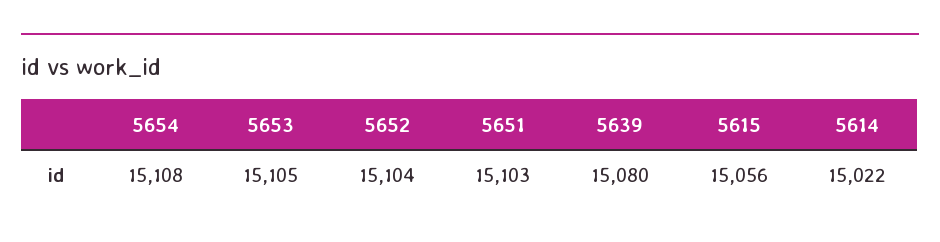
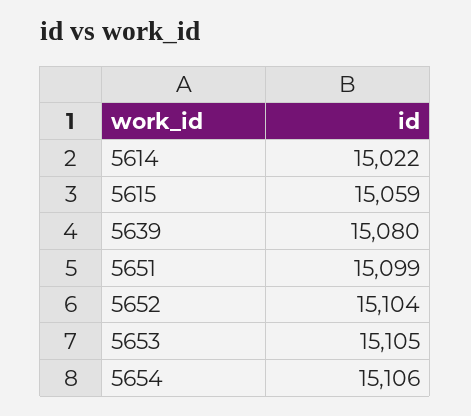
  {
-   "5654": 15108,
+   "5654": 15106,
    "5653": 15105,
    "5652": 15104,
-   "5651": 15103,
+   "5651": 15099,
    "5639": 15080,
-   "5615": 15056,
+   "5615": 15059,
    "5614": 15022
  }

